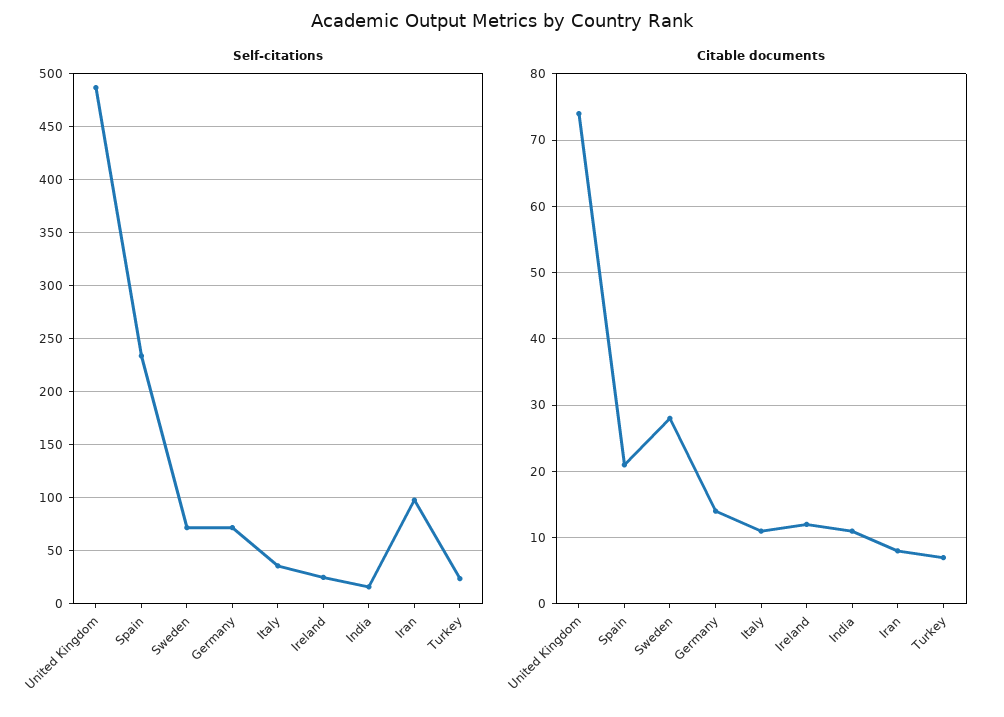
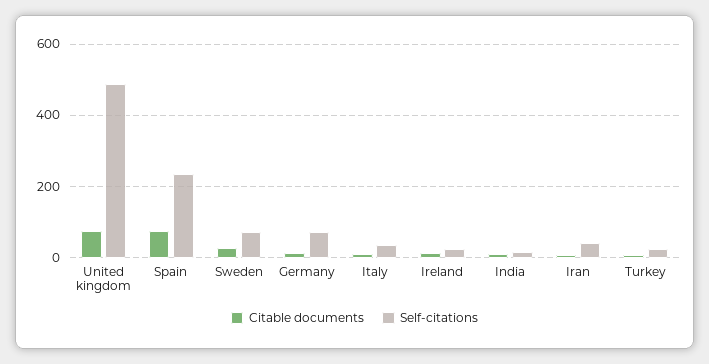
  {
    "Self-citations": {
      "United Kingdom": 490,
      "Spain": 230,
      "Sweden": 70,
      "Germany": 70,
      "Italy": 40,
      "Ireland": 30,
      "India": 20,
-     "Iran": 100,
+     "Iran": 40,
      "Turkey": 20
    },
    "Citable documents": {
      "United Kingdom": 74,
-     "Spain": 21,
+     "Spain": 80,
      "Sweden": 28,
      "Germany": 14,
      "Italy": 11,
      "Ireland": 12,
      "India": 11,
      "Iran": 8,
      "Turkey": 7
    }
  }

